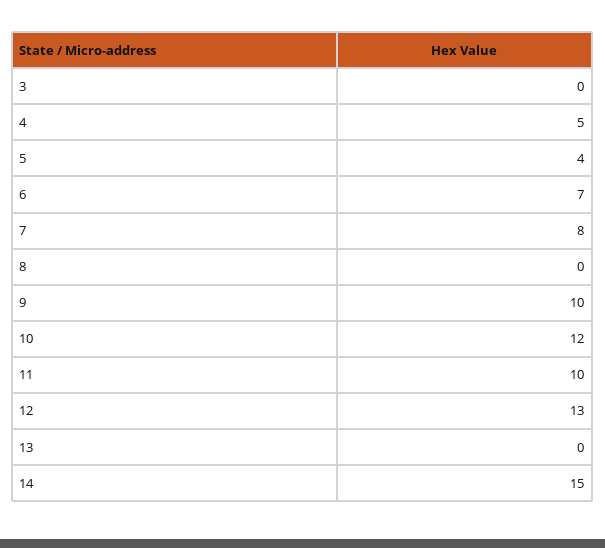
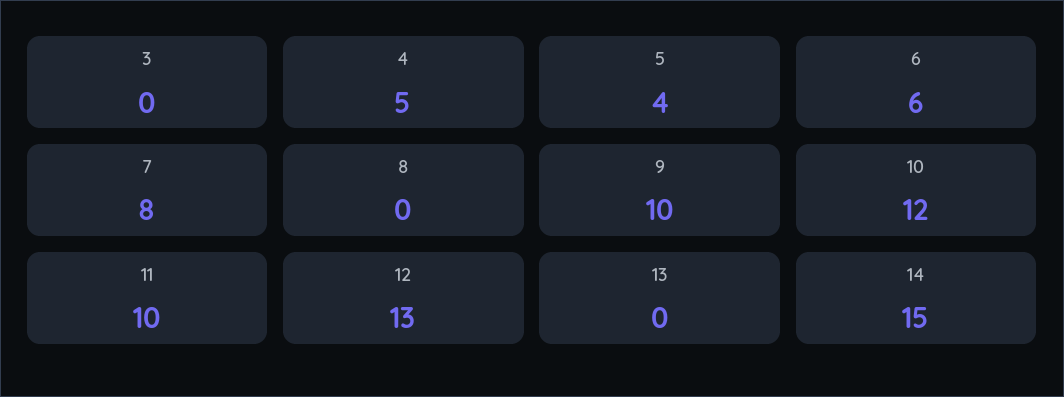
  {
    "3": 0,
    "4": 5,
    "5": 4,
-   "6": 7,
+   "6": 6,
    "7": 8,
    "8": 0,
    "9": 10,
    "10": 12,
    "11": 10,
    "12": 13,
    "13": 0,
    "14": 15
  }

